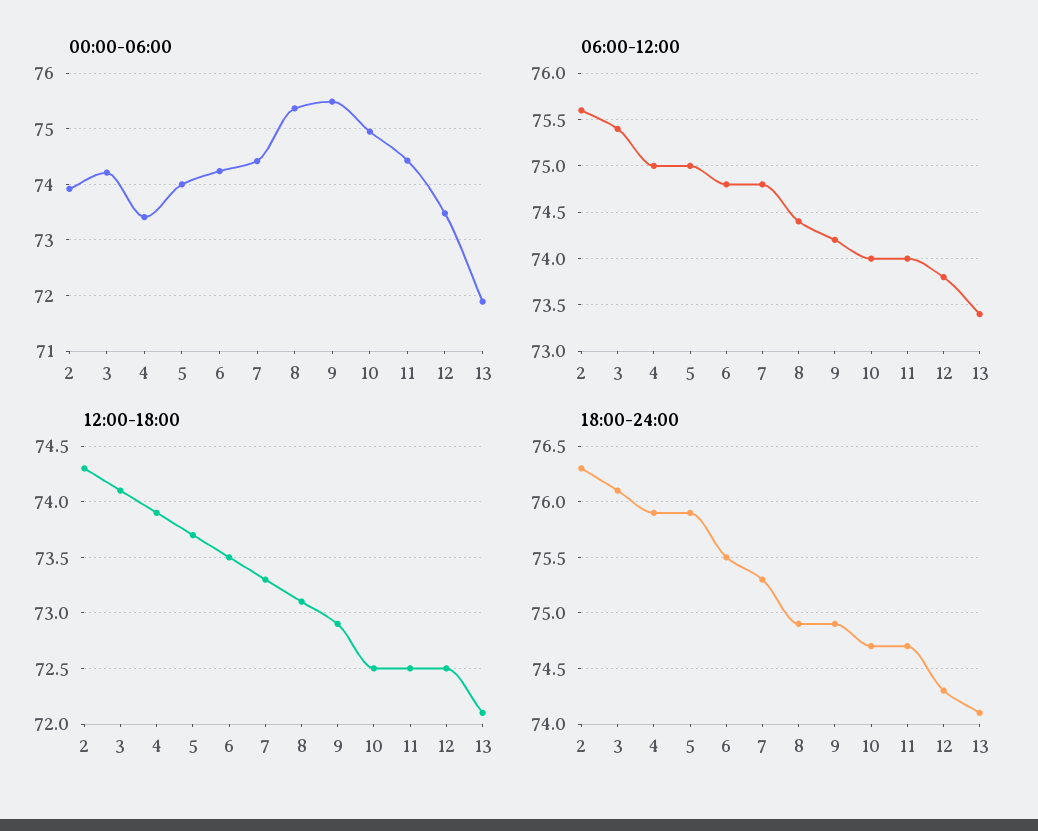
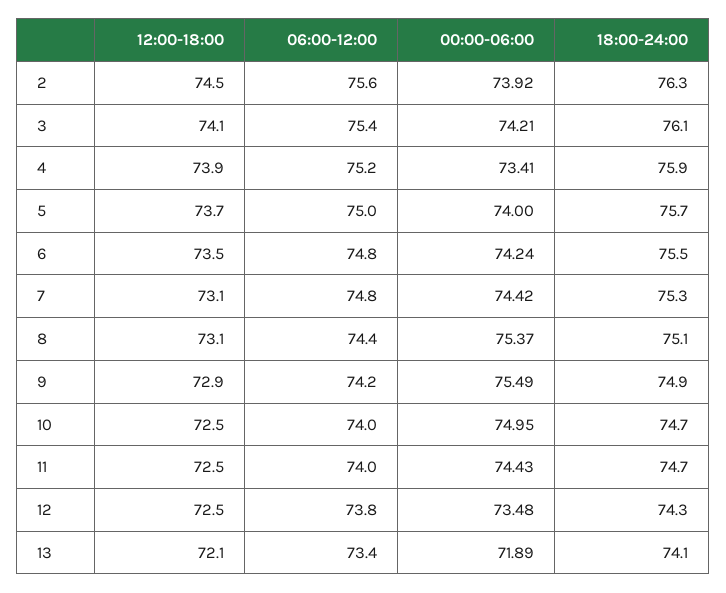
  {
    "00:00-06:00": {
      "2": 73.92,
      "3": 74.21,
      "4": 73.41,
      "5": 74,
      "6": 74.24,
      "7": 74.42,
      "8": 75.37,
      "9": 75.49,
      "10": 74.95,
      "11": 74.43,
      "12": 73.48,
      "13": 71.89
    },
    "06:00-12:00": {
      "2": 75.6,
      "3": 75.4,
-     "4": 75,
+     "4": 75.2,
      "5": 75,
      "6": 74.8,
      "7": 74.8,
      "8": 74.4,
      "9": 74.2,
      "10": 74,
      "11": 74,
      "12": 73.8,
      "13": 73.4
    },
    "12:00-18:00": {
-     "2": 74.3,
+     "2": 74.5,
      "3": 74.1,
      "4": 73.9,
      "5": 73.7,
      "6": 73.5,
-     "7": 73.3,
+     "7": 73.1,
      "8": 73.1,
      "9": 72.9,
      "10": 72.5,
      "11": 72.5,
      "12": 72.5,
      "13": 72.1
    },
    "18:00-24:00": {
      "2": 76.3,
      "3": 76.1,
      "4": 75.9,
-     "5": 75.9,
+     "5": 75.7,
      "6": 75.5,
      "7": 75.3,
-     "8": 74.9,
+     "8": 75.1,
      "9": 74.9,
      "10": 74.7,
      "11": 74.7,
      "12": 74.3,
      "13": 74.1
    }
  }

